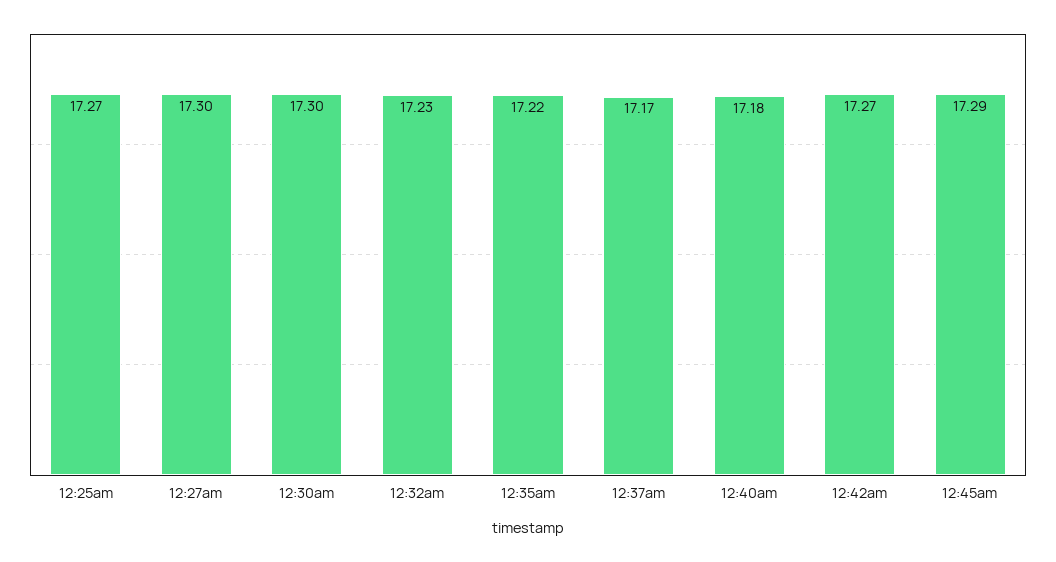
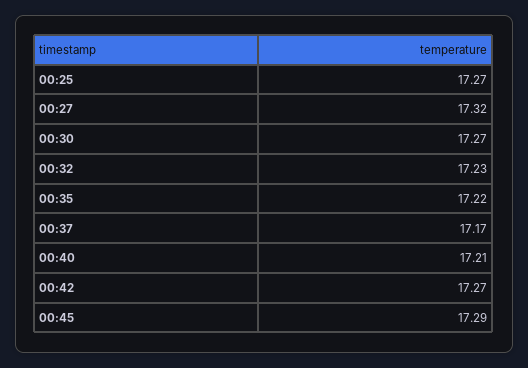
  {
    "12:25am": 17.27,
-   "12:27am": 17.3,
+   "12:27am": 17.32,
-   "12:30am": 17.3,
+   "12:30am": 17.27,
    "12:32am": 17.23,
    "12:35am": 17.22,
    "12:37am": 17.17,
-   "12:40am": 17.18,
+   "12:40am": 17.21,
    "12:42am": 17.27,
    "12:45am": 17.29
  }

